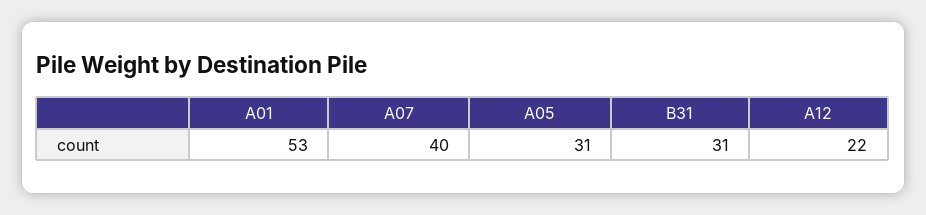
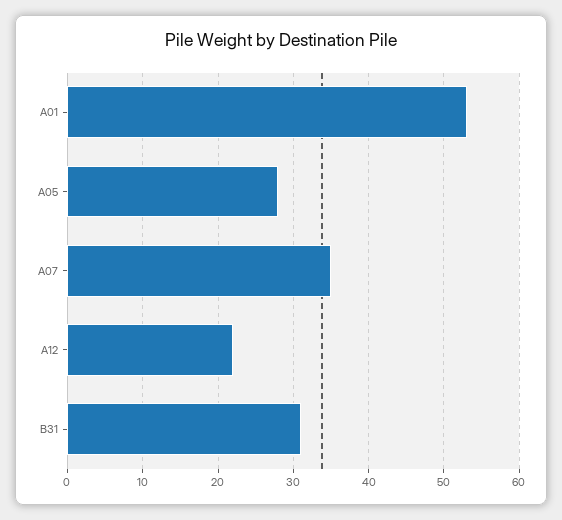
  {
    "A01": 53,
-   "A07": 40,
+   "A07": 35,
-   "A05": 31,
+   "A05": 28,
    "B31": 31,
    "A12": 22
  }

